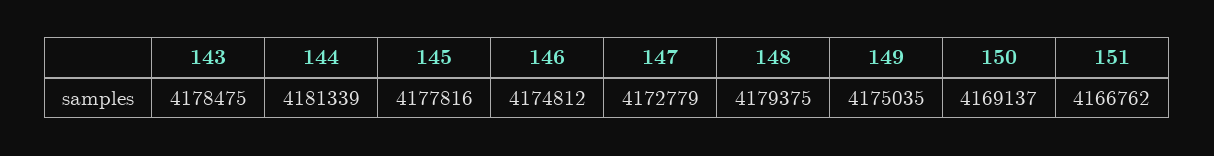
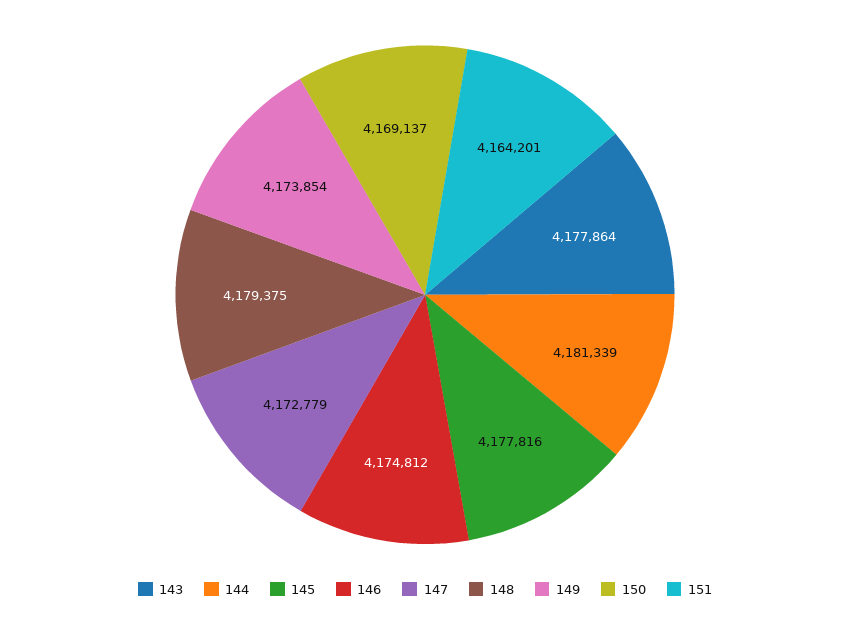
  {
-   "143": 4178475,
+   "143": 4177864,
    "144": 4181339,
    "145": 4177816,
    "146": 4174812,
    "147": 4172779,
    "148": 4179375,
-   "149": 4175035,
+   "149": 4173854,
    "150": 4169137,
-   "151": 4166762
+   "151": 4164201
  }

